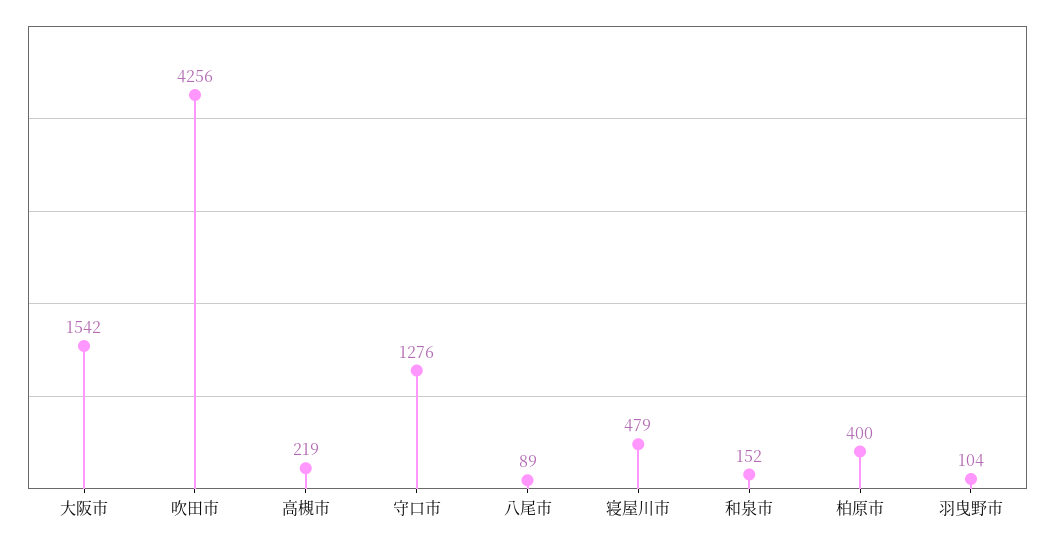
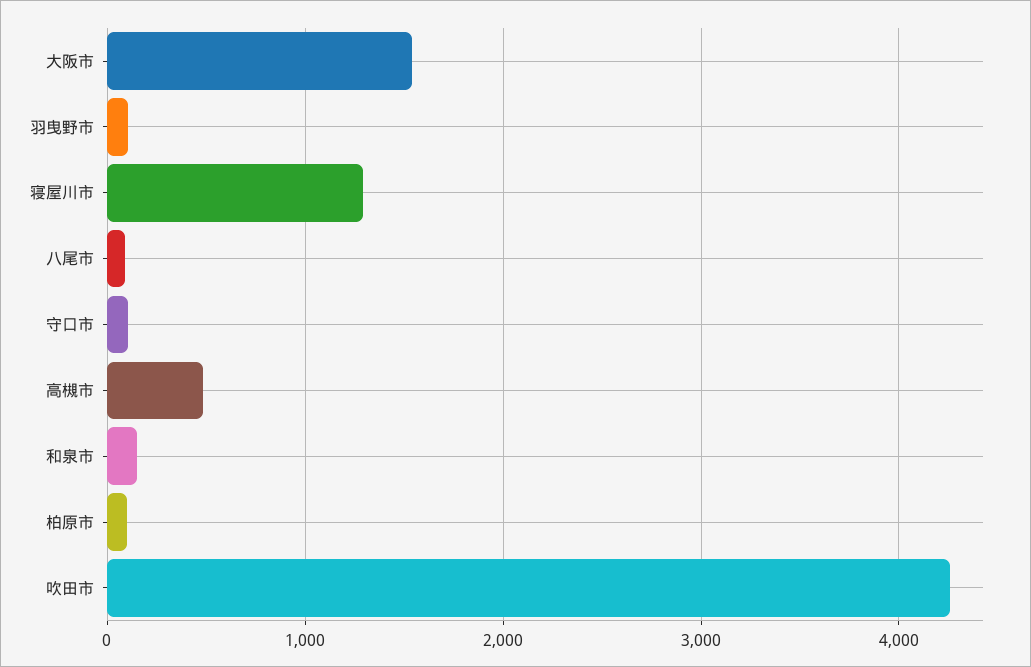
  {
    "大阪市": 1542,
    "吹田市": 4256,
-   "高槻市": 219,
+   "高槻市": 500,
-   "守口市": 1276,
+   "守口市": 100,
    "八尾市": 89,
-   "寝屋川市": 479,
+   "寝屋川市": 1300,
    "和泉市": 152,
-   "柏原市": 400,
+   "柏原市": 100,
    "羽曳野市": 104
  }

